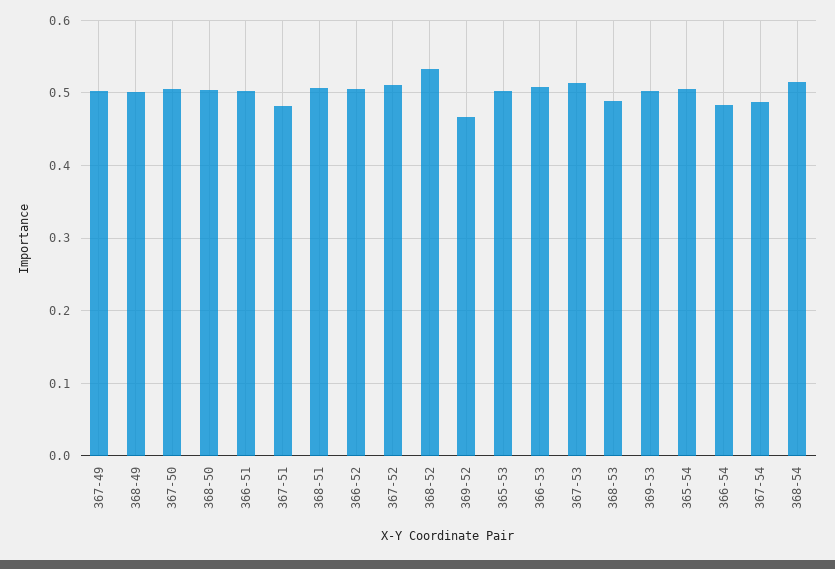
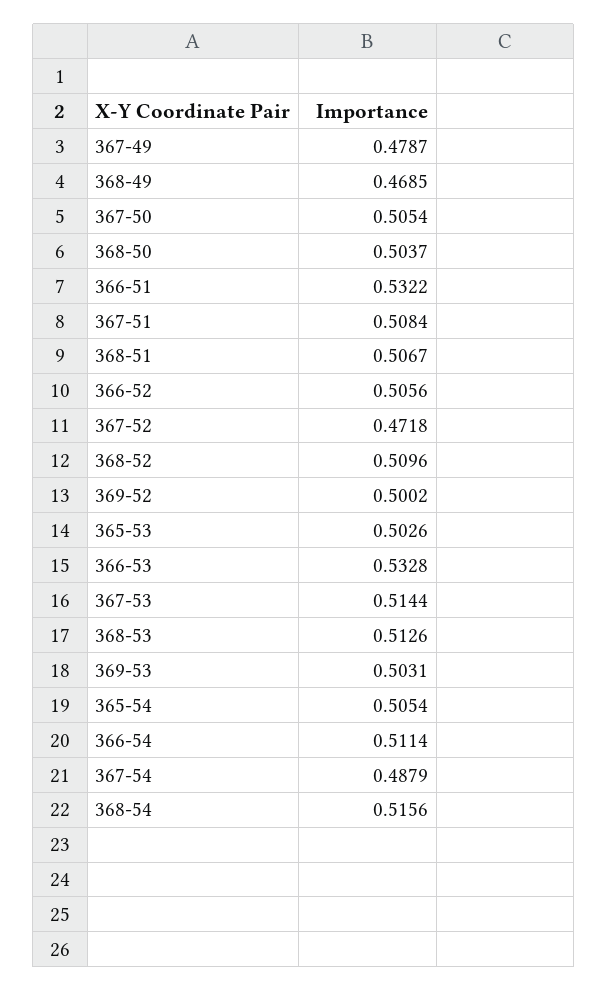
  {
-   "367-49": 0.5,
+   "367-49": 0.4787,
-   "368-49": 0.5,
+   "368-49": 0.4685,
    "367-50": 0.5054,
    "368-50": 0.5037,
-   "366-51": 0.5,
+   "366-51": 0.5322,
-   "367-51": 0.48,
+   "367-51": 0.5084,
    "368-51": 0.5067,
    "366-52": 0.5056,
-   "367-52": 0.51,
+   "367-52": 0.4718,
-   "368-52": 0.53,
+   "368-52": 0.5096,
-   "369-52": 0.47,
+   "369-52": 0.5002,
    "365-53": 0.5026,
-   "366-53": 0.51,
+   "366-53": 0.5328,
    "367-53": 0.5144,
-   "368-53": 0.49,
+   "368-53": 0.5126,
    "369-53": 0.5031,
    "365-54": 0.5054,
-   "366-54": 0.48,
+   "366-54": 0.5114,
    "367-54": 0.4879,
    "368-54": 0.5156
  }

